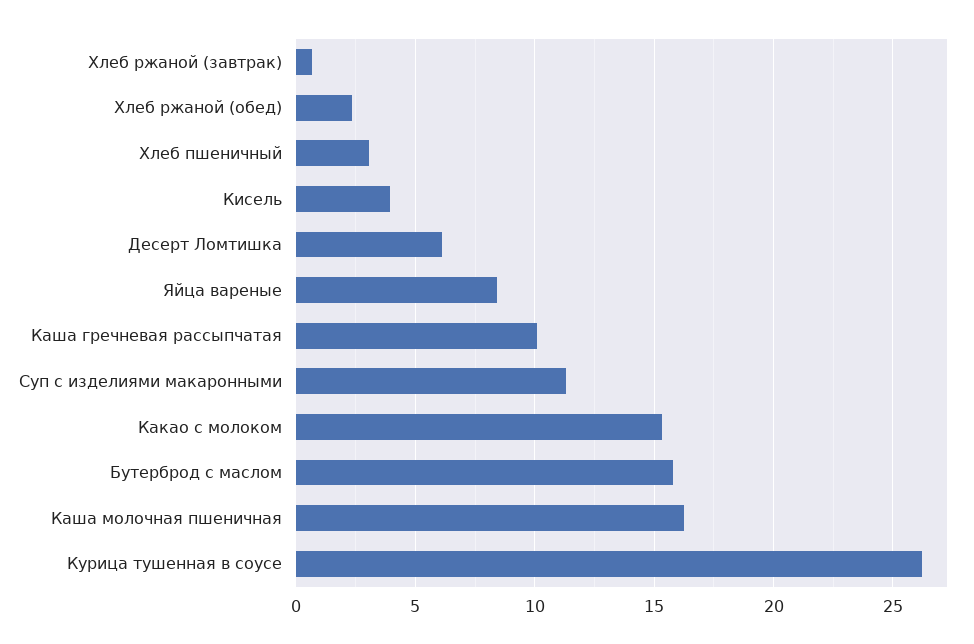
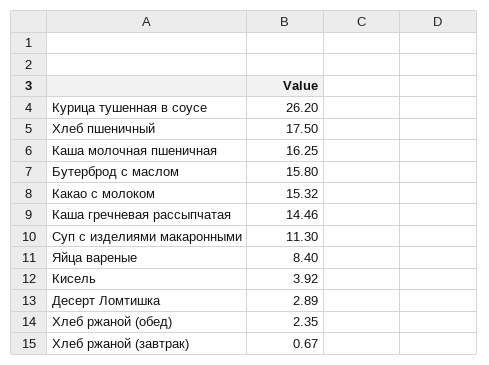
  {
    "Хлеб ржаной (завтрак)": 0.67,
    "Хлеб ржаной (обед)": 2.35,
-   "Хлеб пшеничный": 3,
+   "Хлеб пшеничный": 17.5,
    "Кисель": 3.92,
-   "Десерт Ломтишка": 6,
+   "Десерт Ломтишка": 2.89,
    "Яйца вареные": 8.4,
-   "Каша гречневая рассыпчатая": 10,
+   "Каша гречневая рассыпчатая": 14.46,
    "Суп с изделиями макаронными": 11.3,
    "Какао с молоком": 15.32,
    "Бутерброд с маслом": 15.8,
    "Каша молочная пшеничная": 16.25,
    "Курица тушенная в соусе": 26.2
  }

